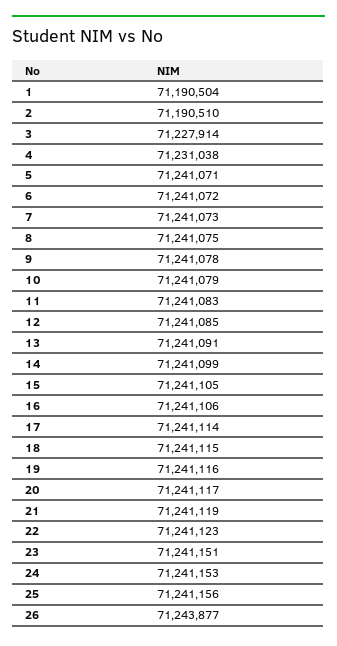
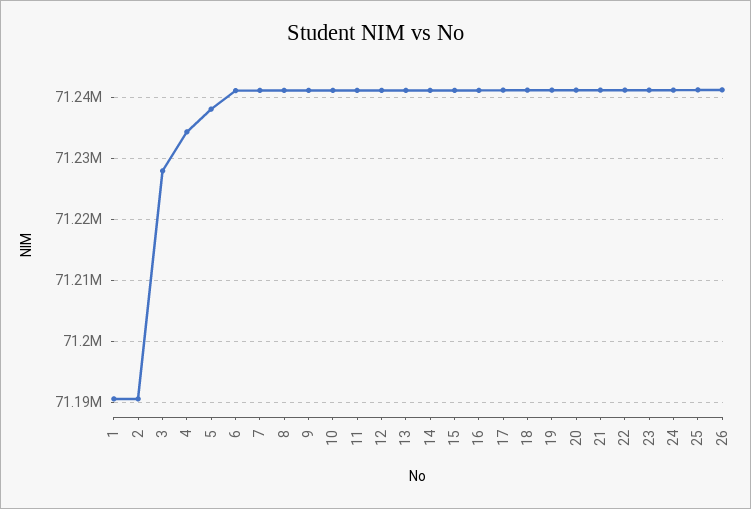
  {
    "1": 71190504,
    "2": 71190510,
    "3": 71227914,
-   "4": 71231038,
+   "4": 71234000,
-   "5": 71241071,
+   "5": 71238000,
    "6": 71241072,
    "7": 71241073,
    "8": 71241075,
    "9": 71241078,
    "10": 71241079,
    "11": 71241083,
    "12": 71241085,
    "13": 71241091,
    "14": 71241099,
    "15": 71241105,
    "16": 71241106,
    "17": 71241114,
    "18": 71241115,
    "19": 71241116,
    "20": 71241117,
    "21": 71241119,
    "22": 71241123,
    "23": 71241151,
    "24": 71241153,
    "25": 71241156,
-   "26": 71243877
+   "26": 71241000
  }

